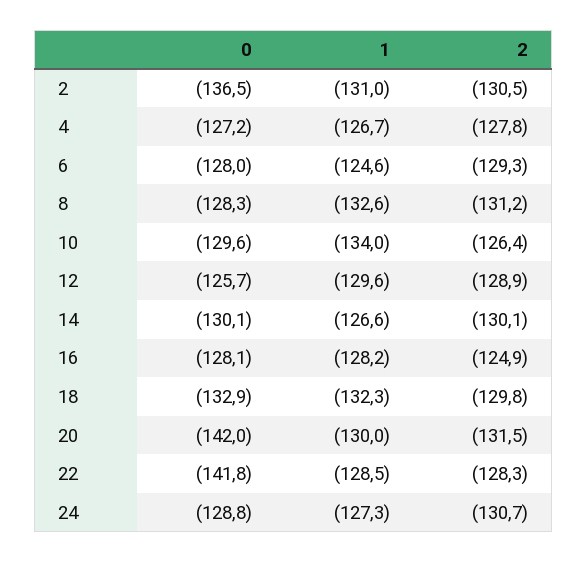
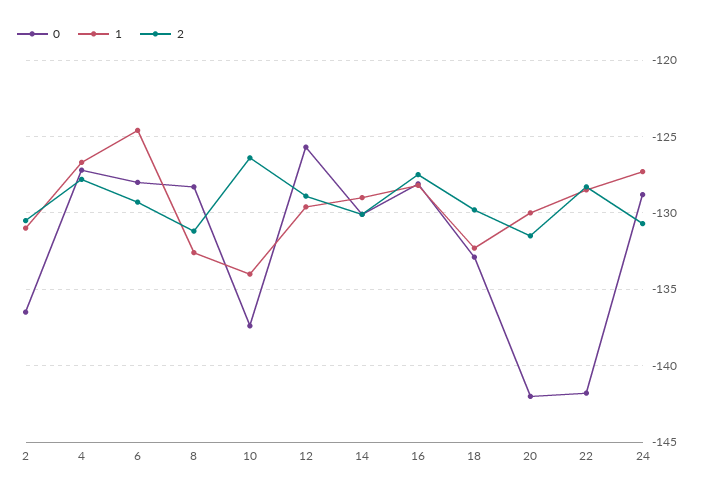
  {
    "0": {
      "2": -136.5,
      "4": -127.2,
      "6": -128,
      "8": -128.3,
-     "10": -129.6,
+     "10": -137.5,
      "12": -125.7,
      "14": -130.1,
      "16": -128.1,
      "18": -132.9,
      "20": -142,
      "22": -141.8,
      "24": -128.8
    },
    "1": {
      "2": -131,
      "4": -126.7,
      "6": -124.6,
      "8": -132.6,
      "10": -134,
      "12": -129.6,
-     "14": -126.6,
+     "14": -129,
      "16": -128.2,
      "18": -132.3,
      "20": -130,
      "22": -128.5,
      "24": -127.3
    },
    "2": {
      "2": -130.5,
      "4": -127.8,
      "6": -129.3,
      "8": -131.2,
      "10": -126.4,
      "12": -128.9,
      "14": -130.1,
-     "16": -124.9,
+     "16": -127.5,
      "18": -129.8,
      "20": -131.5,
      "22": -128.3,
      "24": -130.7
    }
  }

